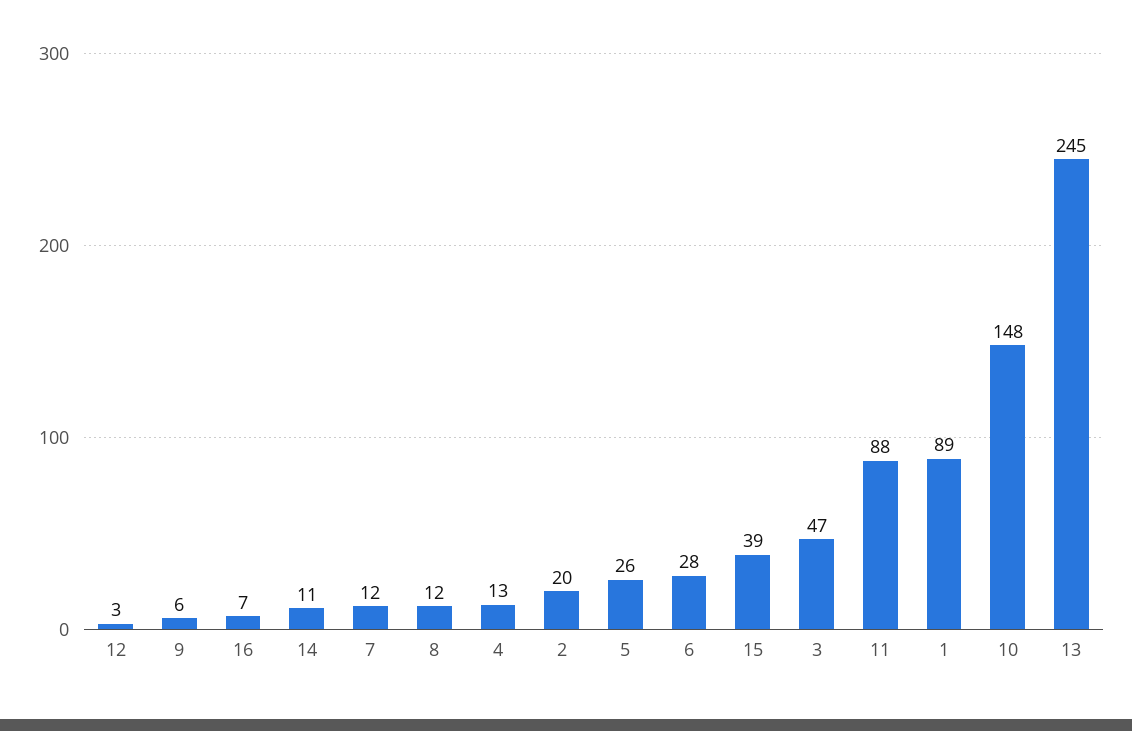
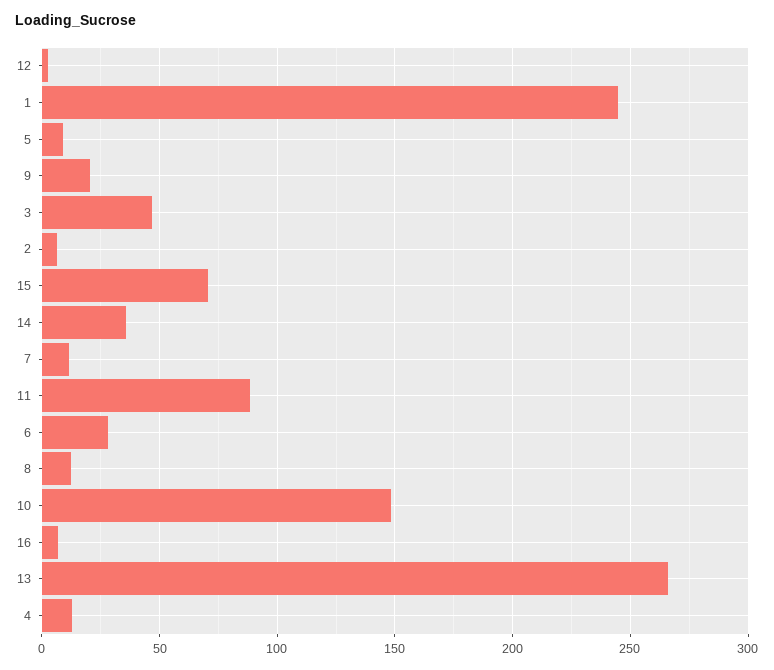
  {
    "12": 3,
-   "9": 6,
+   "9": 20,
    "16": 7,
-   "14": 11,
+   "14": 35,
    "7": 12,
    "8": 12,
    "4": 13,
-   "2": 20,
+   "2": 5,
-   "5": 26,
+   "5": 10,
    "6": 28,
-   "15": 39,
+   "15": 70,
    "3": 47,
    "11": 88,
-   "1": 89,
+   "1": 245,
    "10": 148,
-   "13": 245
+   "13": 265
  }

